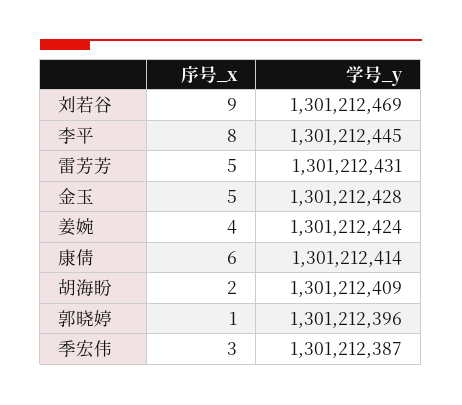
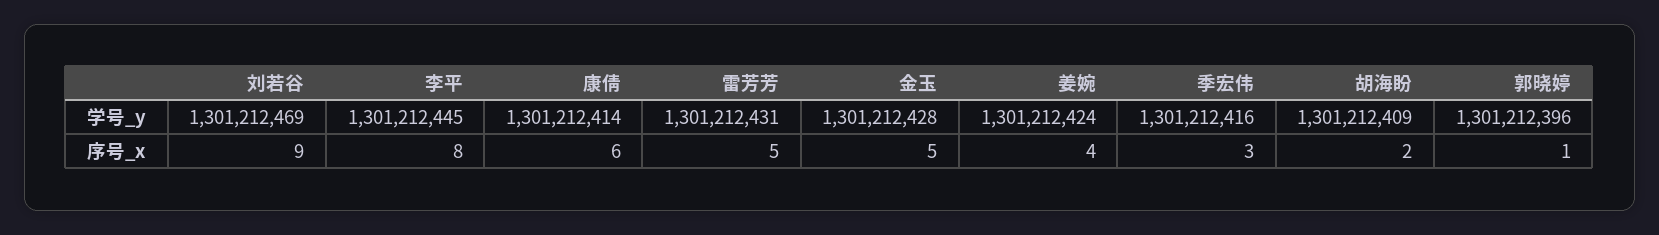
  {
    "序号_x": {
      "刘若谷": 9,
      "李平": 8,
      "雷芳芳": 5,
      "金玉": 5,
      "姜婉": 4,
      "康倩": 6,
      "胡海盼": 2,
      "郭晓婷": 1,
      "季宏伟": 3
    },
    "学号_y": {
      "刘若谷": 1301212469,
      "李平": 1301212445,
      "雷芳芳": 1301212431,
      "金玉": 1301212428,
      "姜婉": 1301212424,
      "康倩": 1301212414,
      "胡海盼": 1301212409,
      "郭晓婷": 1301212396,
-     "季宏伟": 1301212387
+     "季宏伟": 1301212416
    }
  }

